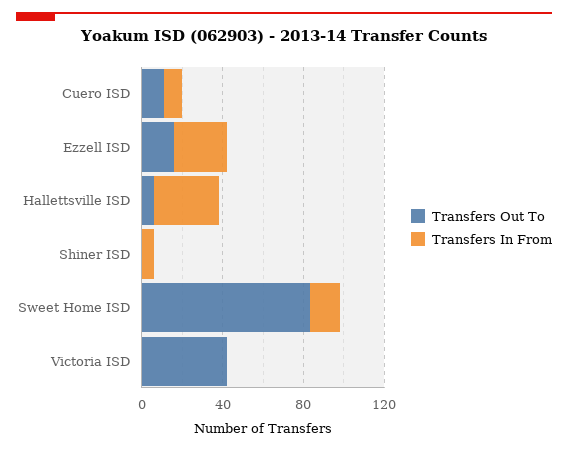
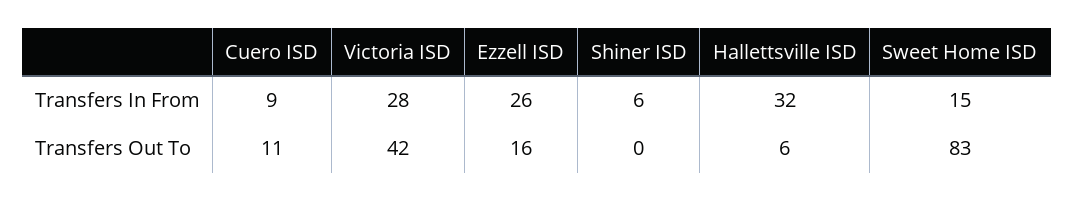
  {
    "Transfers Out To": {
      "Cuero ISD": 11,
      "Ezzell ISD": 16,
      "Hallettsville ISD": 6,
      "Shiner ISD": 0,
      "Sweet Home ISD": 83,
      "Victoria ISD": 42
    },
    "Transfers In From": {
      "Cuero ISD": 9,
      "Ezzell ISD": 26,
      "Hallettsville ISD": 32,
      "Shiner ISD": 6,
      "Sweet Home ISD": 15,
-     "Victoria ISD": 0
+     "Victoria ISD": 28
    }
  }

